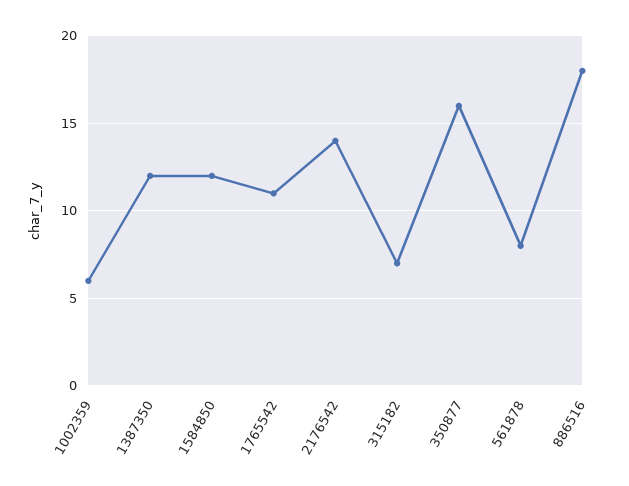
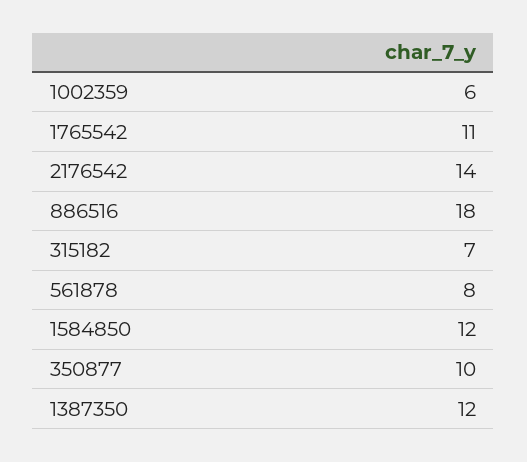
  {
    "1002359": 6,
    "1387350": 12,
    "1584850": 12,
    "1765542": 11,
    "2176542": 14,
    "315182": 7,
-   "350877": 16,
+   "350877": 10,
    "561878": 8,
    "886516": 18
  }

